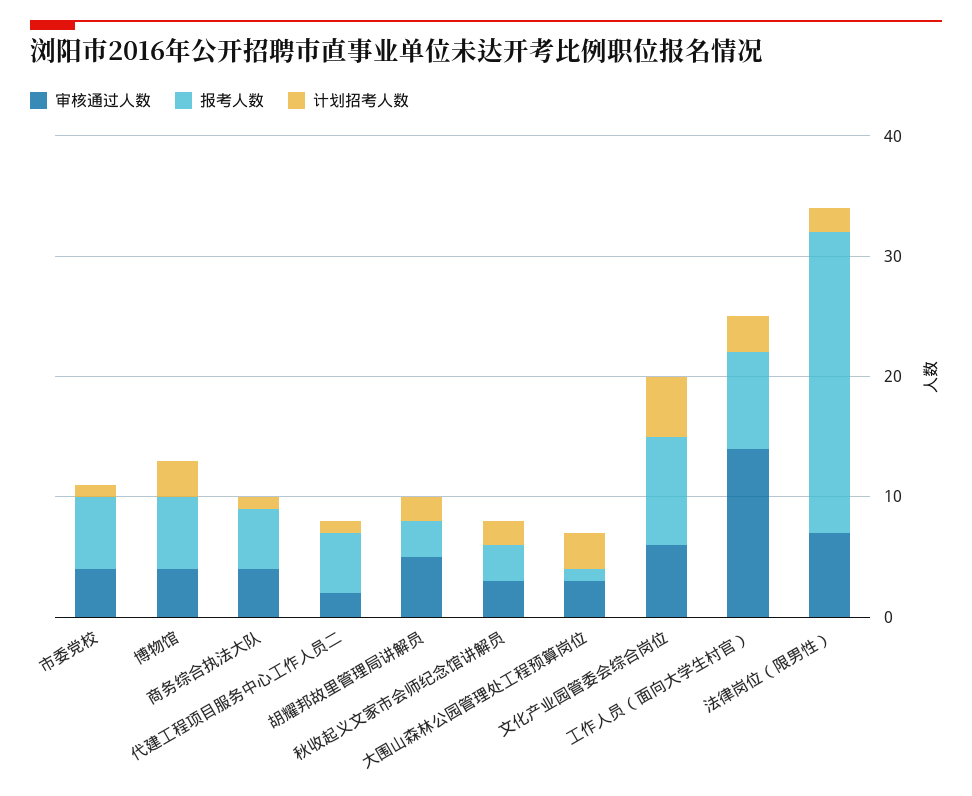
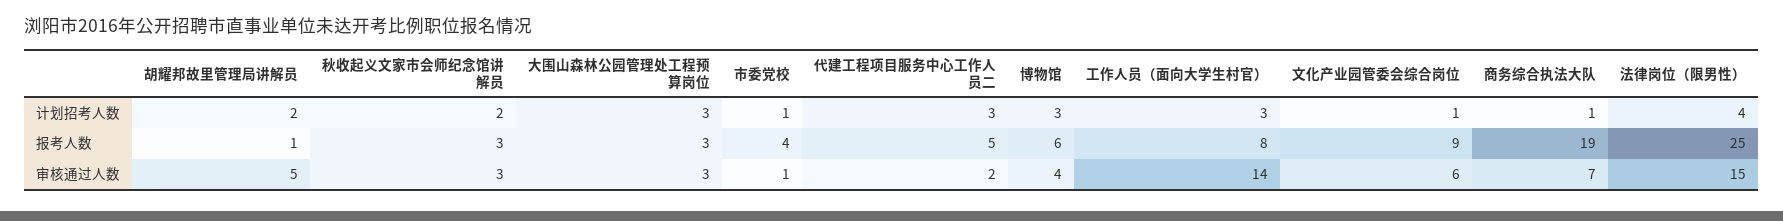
  {
    "审核通过人数": {
-     "市委党校": 4,
+     "市委党校": 1,
      "博物馆": 4,
-     "商务综合执法大队": 4,
+     "商务综合执法大队": 7,
      "代建工程项目服务中心工作人员二": 2,
      "胡耀邦故里管理局讲解员": 5,
      "秋收起义文家市会师纪念馆讲解员": 3,
      "大围山森林公园管理处工程预算岗位": 3,
      "文化产业园管委会综合岗位": 6,
      "工作人员（面向大学生村官）": 14,
-     "法律岗位（限男性）": 7
+     "法律岗位（限男性）": 15
    },
    "报考人数": {
-     "市委党校": 6,
+     "市委党校": 4,
      "博物馆": 6,
-     "商务综合执法大队": 5,
+     "商务综合执法大队": 19,
      "代建工程项目服务中心工作人员二": 5,
-     "胡耀邦故里管理局讲解员": 3,
+     "胡耀邦故里管理局讲解员": 1,
      "秋收起义文家市会师纪念馆讲解员": 3,
-     "大围山森林公园管理处工程预算岗位": 1,
+     "大围山森林公园管理处工程预算岗位": 3,
      "文化产业园管委会综合岗位": 9,
      "工作人员（面向大学生村官）": 8,
      "法律岗位（限男性）": 25
    },
    "计划招考人数": {
      "市委党校": 1,
      "博物馆": 3,
      "商务综合执法大队": 1,
-     "代建工程项目服务中心工作人员二": 1,
+     "代建工程项目服务中心工作人员二": 3,
      "胡耀邦故里管理局讲解员": 2,
      "秋收起义文家市会师纪念馆讲解员": 2,
      "大围山森林公园管理处工程预算岗位": 3,
-     "文化产业园管委会综合岗位": 5,
+     "文化产业园管委会综合岗位": 1,
      "工作人员（面向大学生村官）": 3,
-     "法律岗位（限男性）": 2
+     "法律岗位（限男性）": 4
    }
  }

